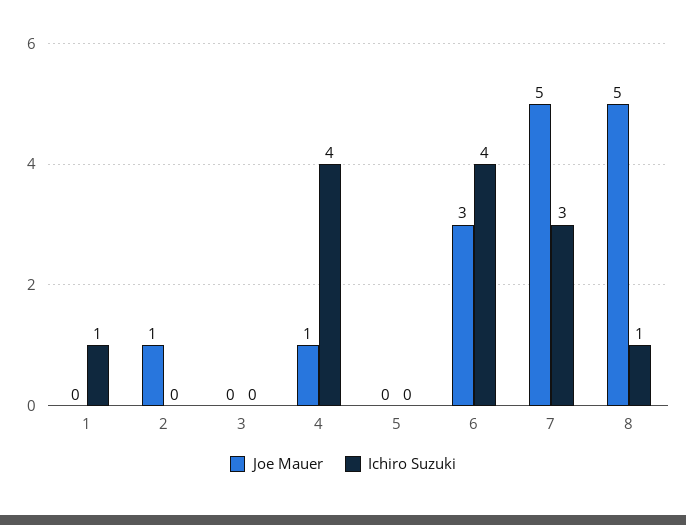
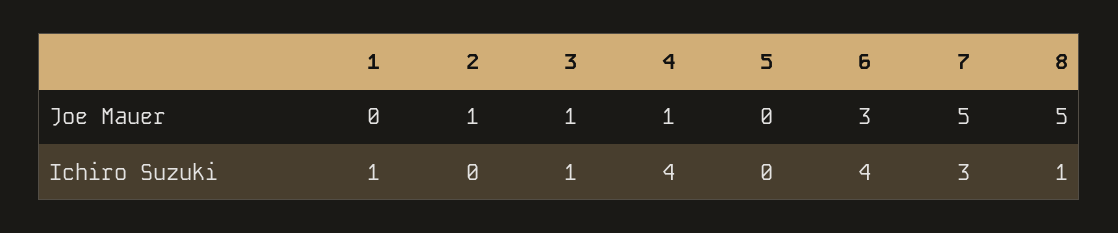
  {
    "Joe Mauer": {
      "1": 0,
      "2": 1,
-     "3": 0,
+     "3": 1,
      "4": 1,
      "5": 0,
      "6": 3,
      "7": 5,
      "8": 5
    },
    "Ichiro Suzuki": {
      "1": 1,
      "2": 0,
-     "3": 0,
+     "3": 1,
      "4": 4,
      "5": 0,
      "6": 4,
      "7": 3,
      "8": 1
    }
  }

